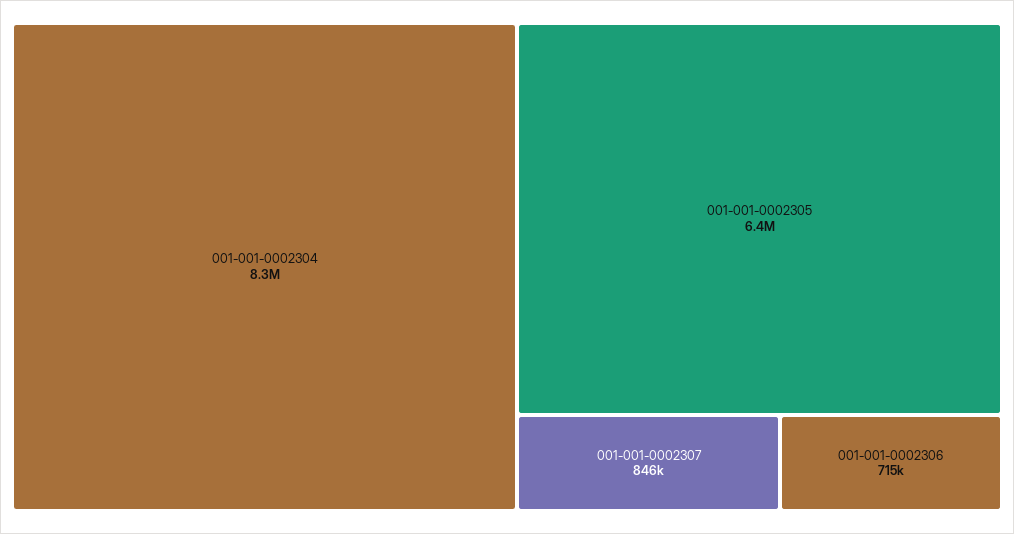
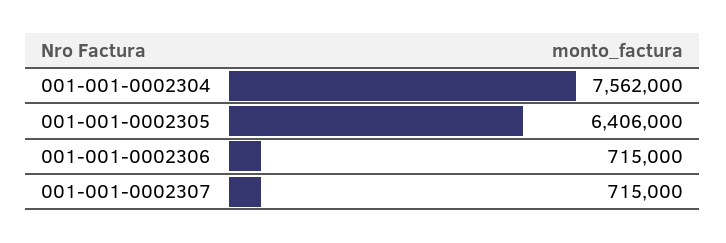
  {
-   "001-001-0002304": 8300000,
+   "001-001-0002304": 7562000,
    "001-001-0002305": 6406000,
-   "001-001-0002307": 846000,
+   "001-001-0002307": 715000,
    "001-001-0002306": 715000
  }

